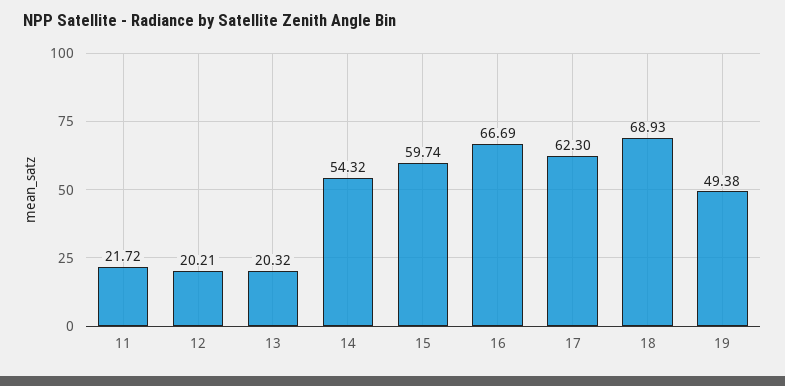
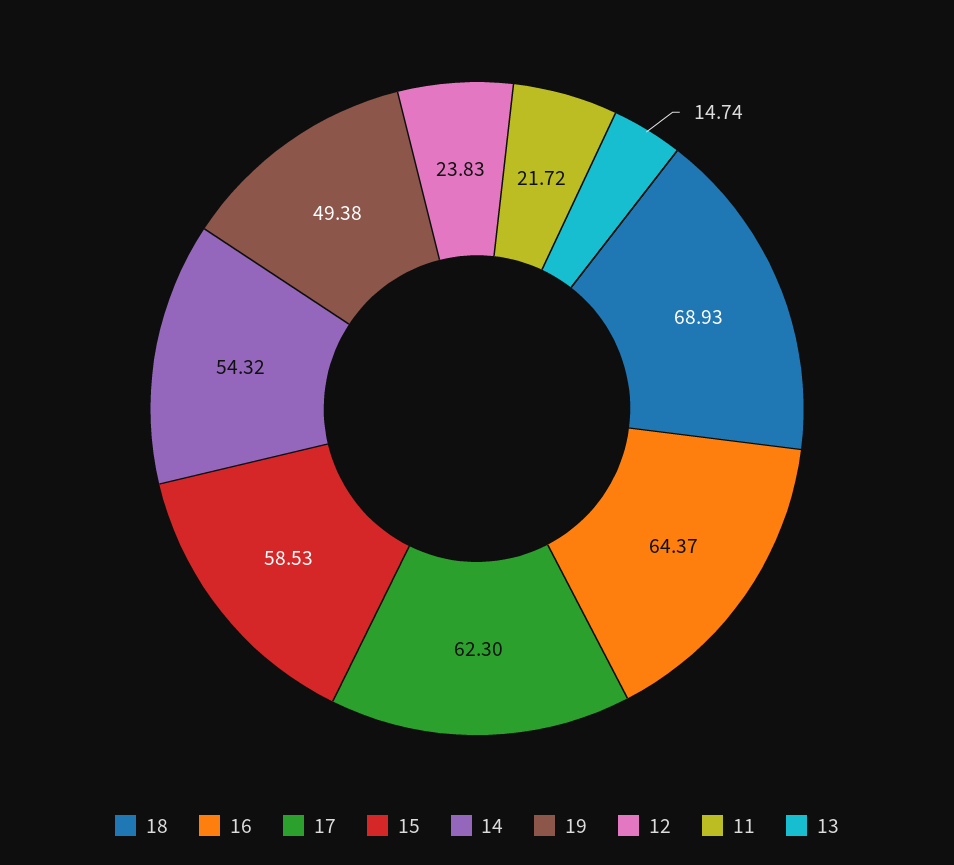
  {
    "11": 21.72,
-   "12": 20.21,
+   "12": 23.83,
-   "13": 20.32,
+   "13": 14.74,
    "14": 54.32,
-   "15": 59.74,
+   "15": 58.53,
-   "16": 66.69,
+   "16": 64.37,
    "17": 62.3,
    "18": 68.93,
    "19": 49.38
  }

